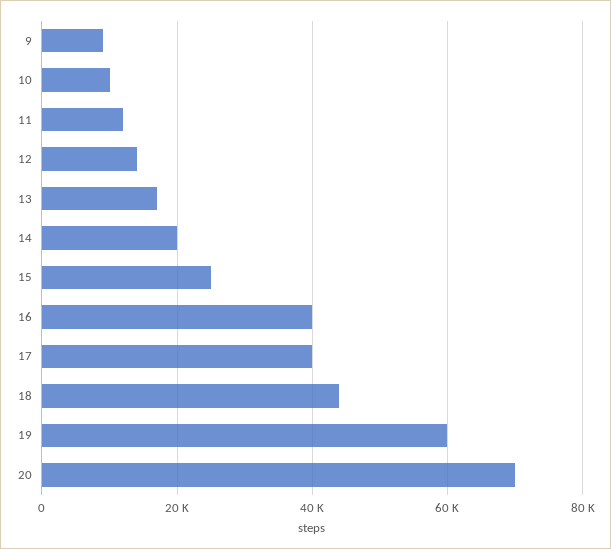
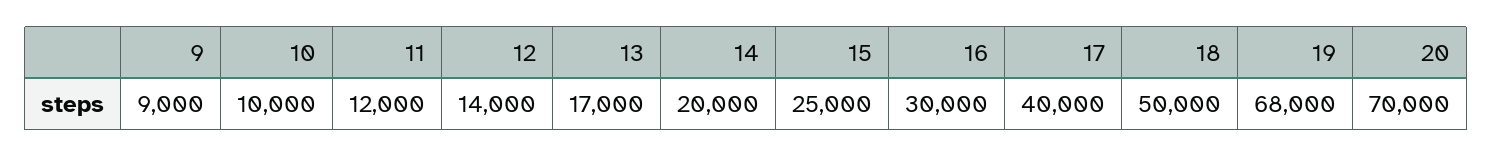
  {
    "9": 9000,
    "10": 10000,
    "11": 12000,
    "12": 14000,
    "13": 17000,
    "14": 20000,
    "15": 25000,
-   "16": 40000,
+   "16": 30000,
    "17": 40000,
-   "18": 44000,
+   "18": 50000,
-   "19": 60000,
+   "19": 68000,
    "20": 70000
  }

